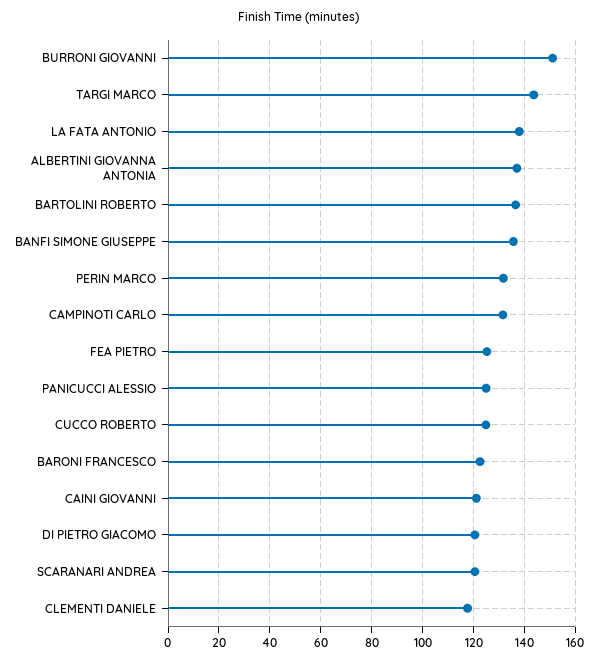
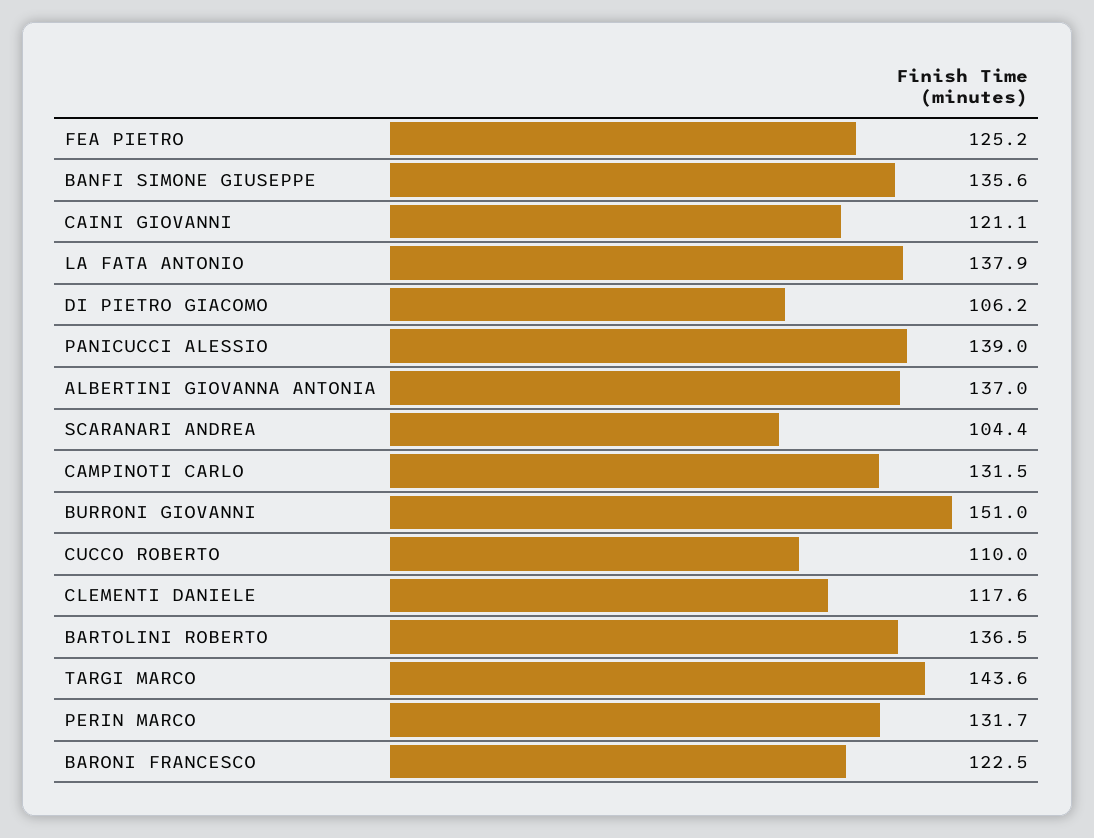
  {
    "BURRONI GIOVANNI": 151,
    "TARGI MARCO": 143.6,
    "LA FATA ANTONIO": 137.9,
    "ALBERTINI GIOVANNA ANTONIA": 137,
    "BARTOLINI ROBERTO": 136.5,
    "BANFI SIMONE GIUSEPPE": 135.6,
    "PERIN MARCO": 131.7,
    "CAMPINOTI CARLO": 131.5,
    "FEA PIETRO": 125.2,
-   "PANICUCCI ALESSIO": 125,
+   "PANICUCCI ALESSIO": 139,
-   "CUCCO ROBERTO": 125,
+   "CUCCO ROBERTO": 110,
    "BARONI FRANCESCO": 122.5,
    "CAINI GIOVANNI": 121.1,
-   "DI PIETRO GIACOMO": 120,
+   "DI PIETRO GIACOMO": 106.2,
-   "SCARANARI ANDREA": 120,
+   "SCARANARI ANDREA": 104.4,
    "CLEMENTI DANIELE": 117.6
  }

